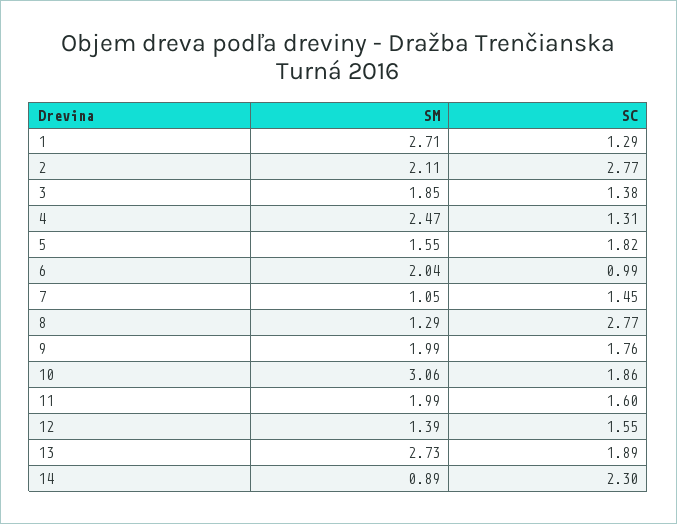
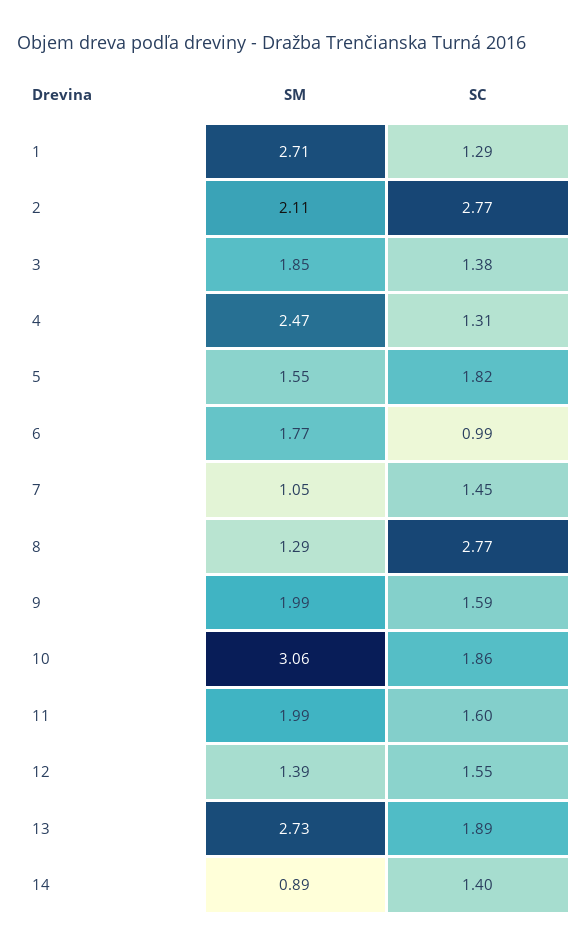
  {
    "SM": {
      "1": 2.71,
      "2": 2.11,
      "3": 1.85,
      "4": 2.47,
      "5": 1.55,
-     "6": 2.04,
+     "6": 1.77,
      "7": 1.05,
      "8": 1.29,
      "9": 1.99,
      "10": 3.06,
      "11": 1.99,
      "12": 1.39,
      "13": 2.73,
      "14": 0.89
    },
    "SC": {
      "1": 1.29,
      "2": 2.77,
      "3": 1.38,
      "4": 1.31,
      "5": 1.82,
      "6": 0.99,
      "7": 1.45,
      "8": 2.77,
-     "9": 1.76,
+     "9": 1.59,
      "10": 1.86,
      "11": 1.6,
      "12": 1.55,
      "13": 1.89,
-     "14": 2.3
+     "14": 1.4
    }
  }

